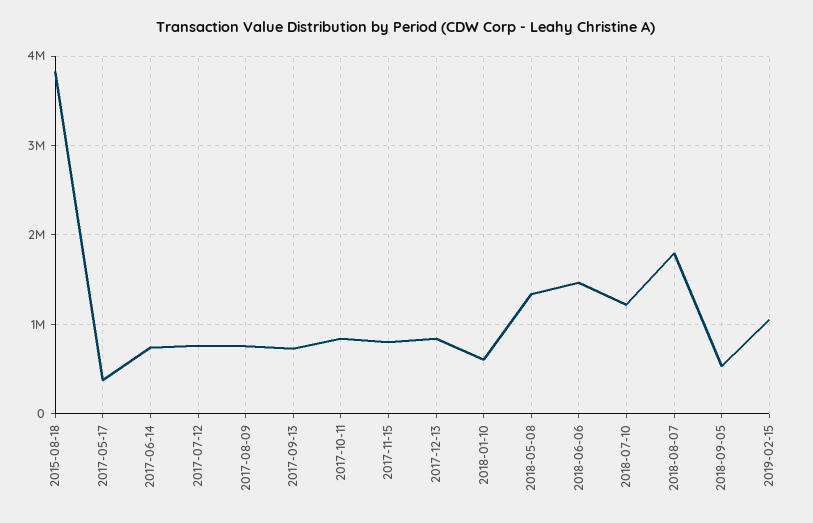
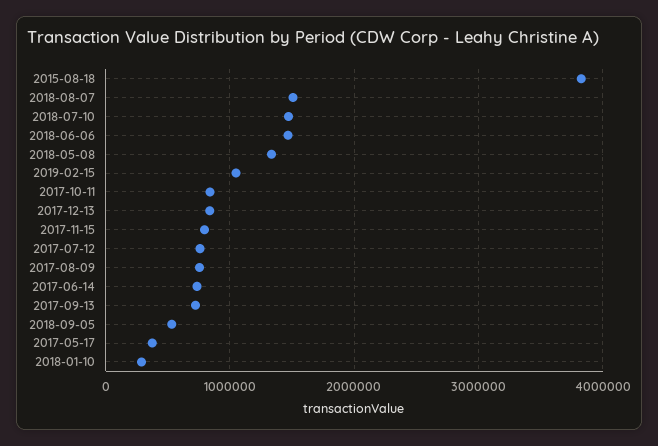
  {
    "2015-08-18": 3800000,
    "2017-05-17": 400000,
    "2017-06-14": 700000,
    "2017-07-12": 800000,
    "2017-08-09": 800000,
    "2017-09-13": 700000,
    "2017-10-11": 800000,
    "2017-11-15": 800000,
    "2017-12-13": 800000,
-   "2018-01-10": 600000,
+   "2018-01-10": 300000,
    "2018-05-08": 1300000,
    "2018-06-06": 1500000,
-   "2018-07-10": 1200000,
+   "2018-07-10": 1500000,
-   "2018-08-07": 1800000,
+   "2018-08-07": 1500000,
    "2018-09-05": 500000,
    "2019-02-15": 1000000
  }

